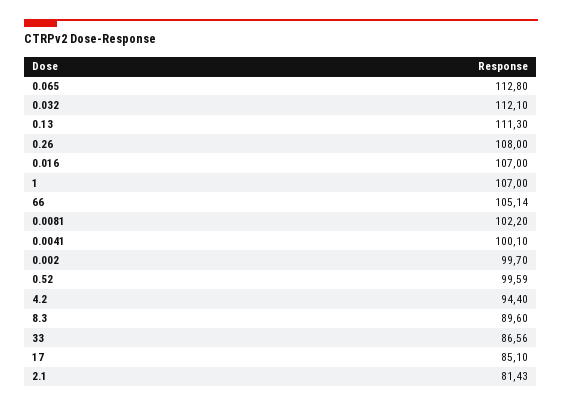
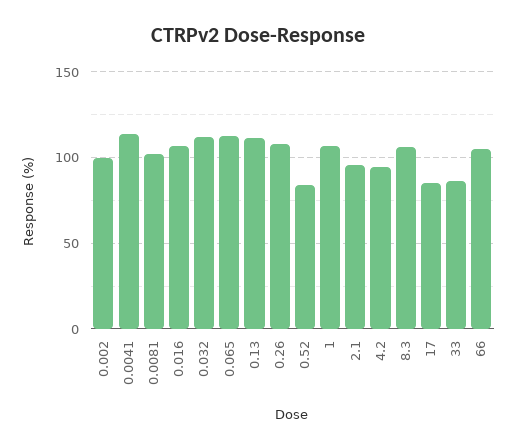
  {
    "0.065": 112.8,
    "0.032": 112.1,
    "0.13": 111.3,
    "0.26": 108,
    "0.016": 107,
    "1": 107,
    "66": 105.14,
    "0.0081": 102.2,
-   "0.0041": 100.1,
+   "0.0041": 115,
    "0.002": 99.7,
-   "0.52": 99.59,
+   "0.52": 85,
    "4.2": 94.4,
-   "8.3": 89.6,
+   "8.3": 105,
    "33": 86.56,
    "17": 85.1,
-   "2.1": 81.43
+   "2.1": 95
  }

